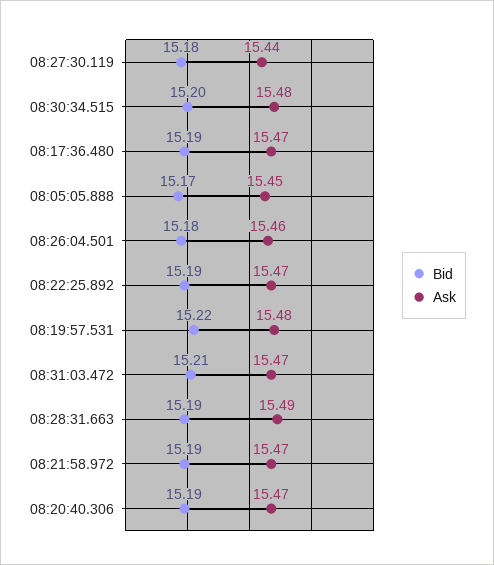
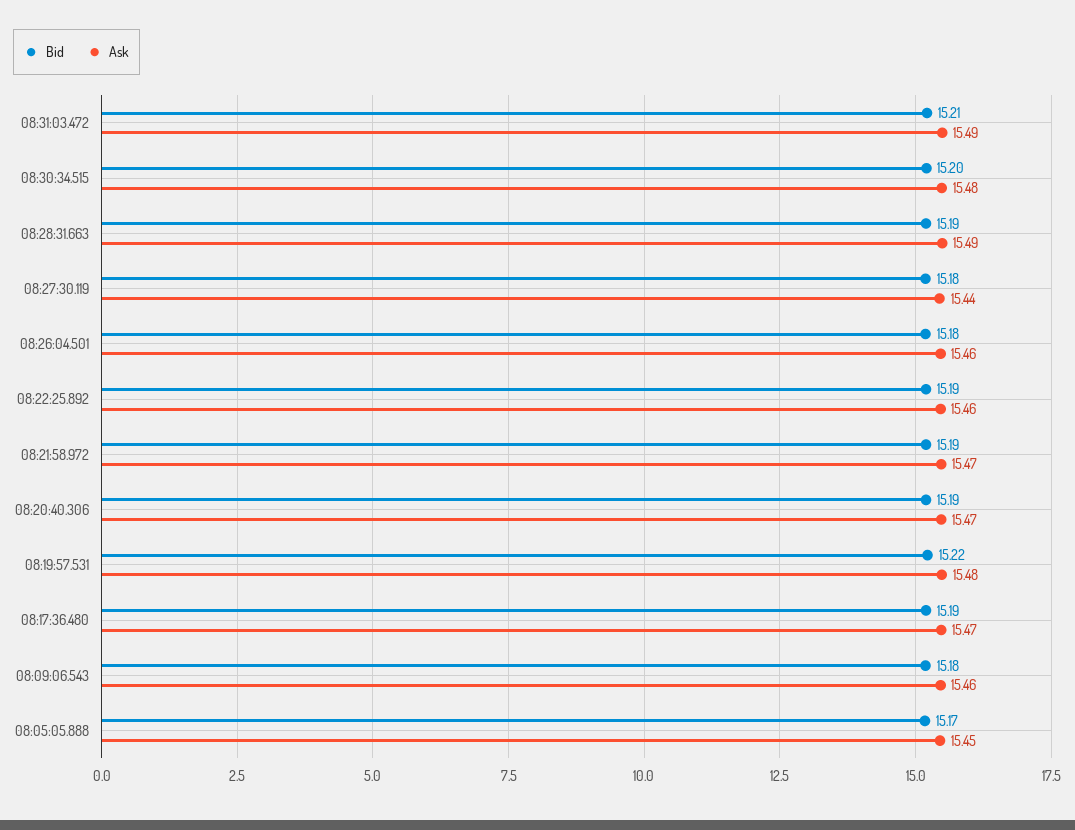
  {
    "Bid": {
      "08:27:30.119": 15.18,
      "08:30:34.515": 15.2,
      "08:17:36.480": 15.19,
      "08:05:05.888": 15.17,
      "08:26:04.501": 15.18,
      "08:22:25.892": 15.19,
      "08:19:57.531": 15.22,
      "08:31:03.472": 15.21,
      "08:28:31.663": 15.19,
      "08:21:58.972": 15.19,
-     "08:20:40.306": 15.19
+     "08:20:40.306": 15.19,
+     "08:09:06.543": 15.18
    },
    "Ask": {
      "08:27:30.119": 15.44,
      "08:30:34.515": 15.48,
      "08:17:36.480": 15.47,
      "08:05:05.888": 15.45,
      "08:26:04.501": 15.46,
-     "08:22:25.892": 15.47,
+     "08:22:25.892": 15.46,
      "08:19:57.531": 15.48,
-     "08:31:03.472": 15.47,
+     "08:31:03.472": 15.49,
      "08:28:31.663": 15.49,
      "08:21:58.972": 15.47,
-     "08:20:40.306": 15.47
+     "08:20:40.306": 15.47,
+     "08:09:06.543": 15.46
    }
  }

